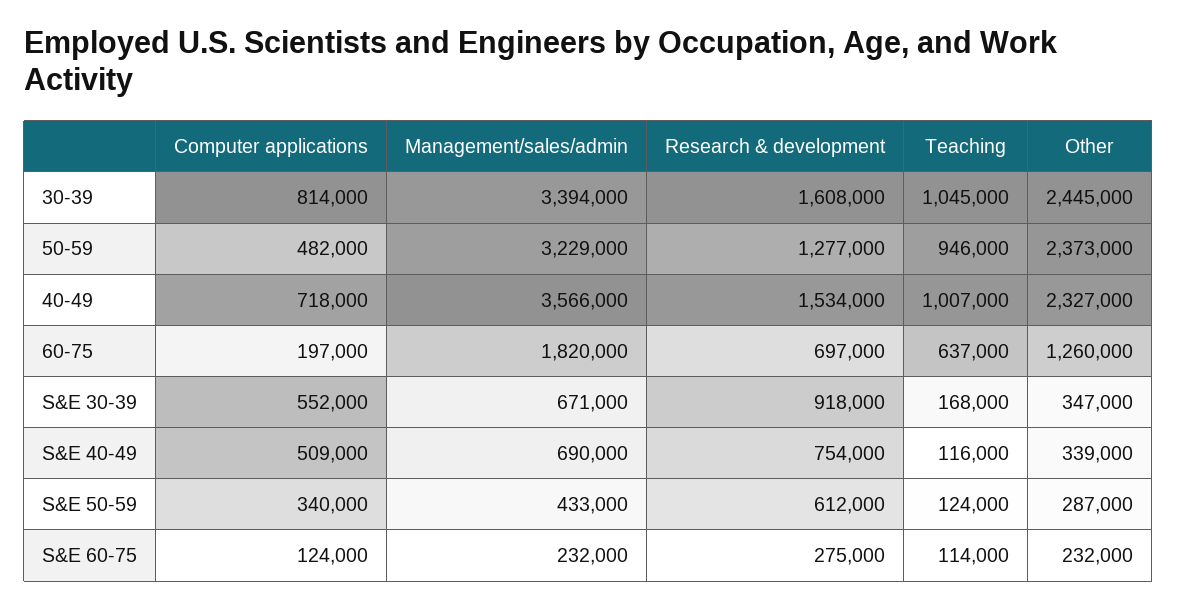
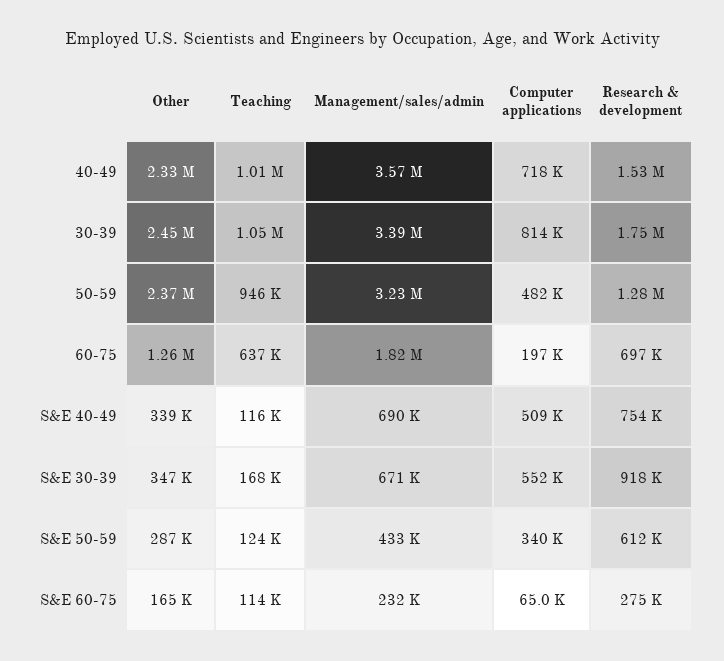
  {
    "Computer applications": {
      "30-39": 814000,
      "50-59": 482000,
      "40-49": 718000,
      "60-75": 197000,
      "S&E 30-39": 552000,
      "S&E 40-49": 509000,
      "S&E 50-59": 340000,
-     "S&E 60-75": 124000
+     "S&E 60-75": 65000
    },
    "Management/sales/admin": {
      "30-39": 3394000,
      "50-59": 3229000,
      "40-49": 3566000,
      "60-75": 1820000,
      "S&E 30-39": 671000,
      "S&E 40-49": 690000,
      "S&E 50-59": 433000,
      "S&E 60-75": 232000
    },
    "Research & development": {
-     "30-39": 1608000,
+     "30-39": 1750000,
      "50-59": 1277000,
      "40-49": 1534000,
      "60-75": 697000,
      "S&E 30-39": 918000,
      "S&E 40-49": 754000,
      "S&E 50-59": 612000,
      "S&E 60-75": 275000
    },
    "Teaching": {
      "30-39": 1045000,
      "50-59": 946000,
      "40-49": 1007000,
      "60-75": 637000,
      "S&E 30-39": 168000,
      "S&E 40-49": 116000,
      "S&E 50-59": 124000,
      "S&E 60-75": 114000
    },
    "Other": {
      "30-39": 2445000,
      "50-59": 2373000,
      "40-49": 2327000,
      "60-75": 1260000,
      "S&E 30-39": 347000,
      "S&E 40-49": 339000,
      "S&E 50-59": 287000,
-     "S&E 60-75": 232000
+     "S&E 60-75": 165000
    }
  }

